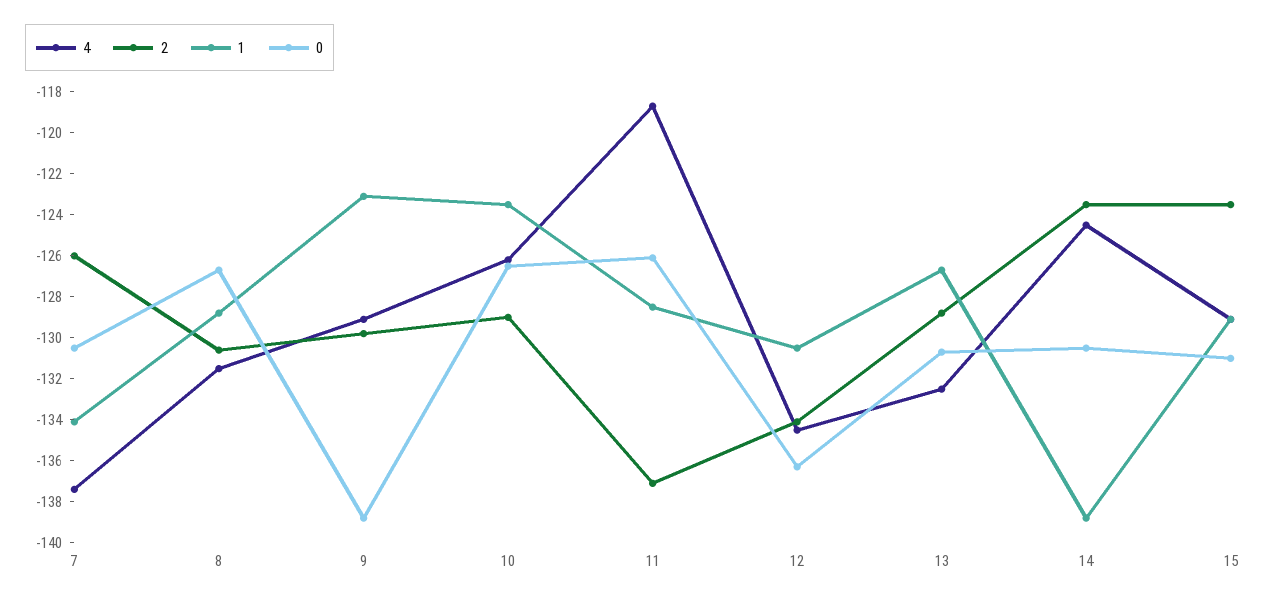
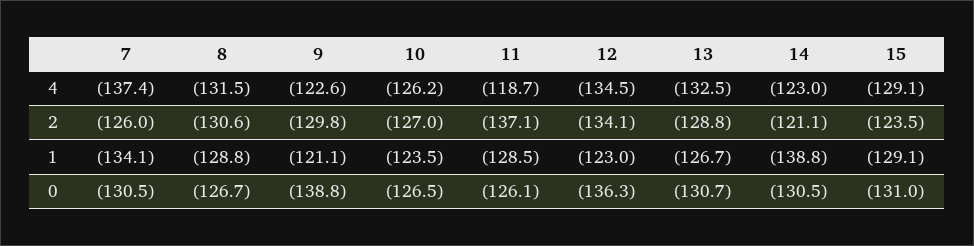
  {
    "4": {
      "7": -137.4,
      "8": -131.5,
-     "9": -129,
+     "9": -122.6,
      "10": -126.2,
      "11": -118.7,
      "12": -134.5,
      "13": -132.5,
-     "14": -124.5,
+     "14": -123,
      "15": -129.1
    },
    "2": {
      "7": -126,
      "8": -130.6,
      "9": -129.8,
-     "10": -129,
+     "10": -127,
      "11": -137.1,
      "12": -134.1,
      "13": -128.8,
-     "14": -123.5,
+     "14": -121.1,
      "15": -123.5
    },
    "1": {
      "7": -134.1,
      "8": -128.8,
-     "9": -123,
+     "9": -121.1,
      "10": -123.5,
      "11": -128.5,
-     "12": -130.5,
+     "12": -123,
      "13": -126.7,
      "14": -138.8,
      "15": -129.1
    },
    "0": {
      "7": -130.5,
      "8": -126.7,
      "9": -138.8,
      "10": -126.5,
      "11": -126.1,
      "12": -136.3,
      "13": -130.7,
      "14": -130.5,
      "15": -131
    }
  }

